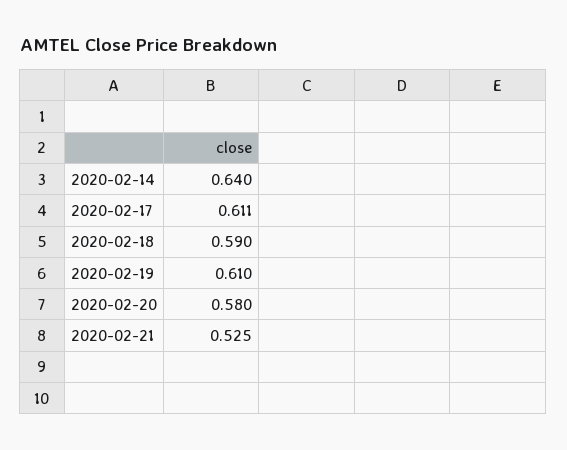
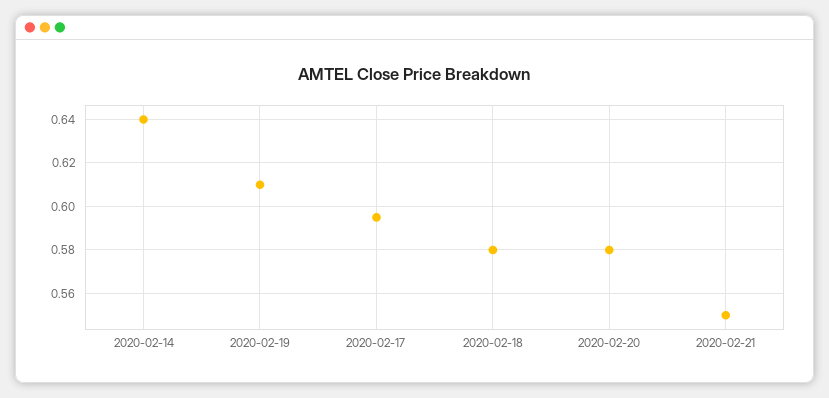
  {
    "2020-02-14": 0.64,
-   "2020-02-17": 0.611,
+   "2020-02-17": 0.595,
-   "2020-02-18": 0.59,
+   "2020-02-18": 0.58,
    "2020-02-19": 0.61,
    "2020-02-20": 0.58,
-   "2020-02-21": 0.525
+   "2020-02-21": 0.55
  }

